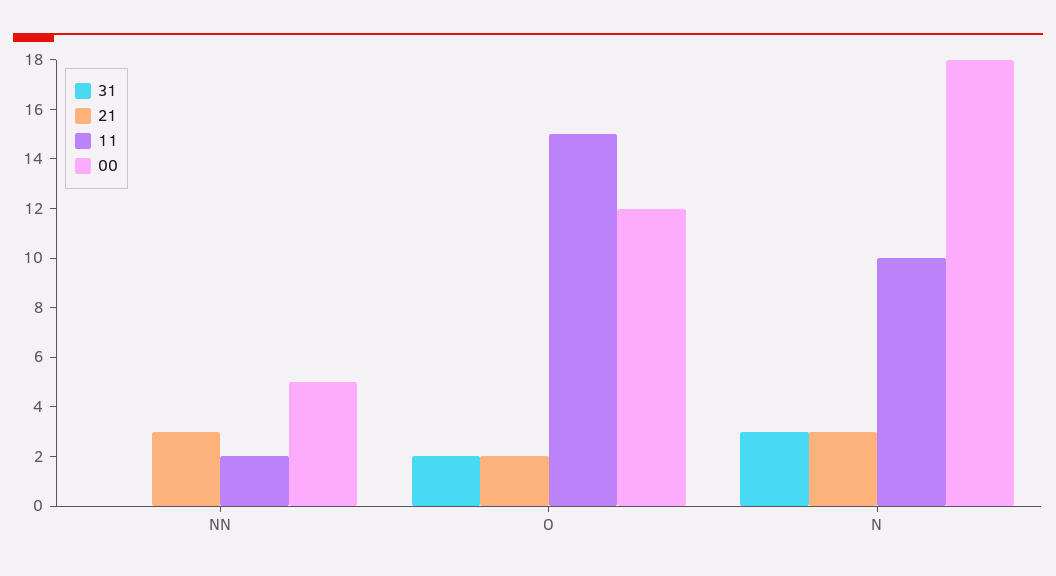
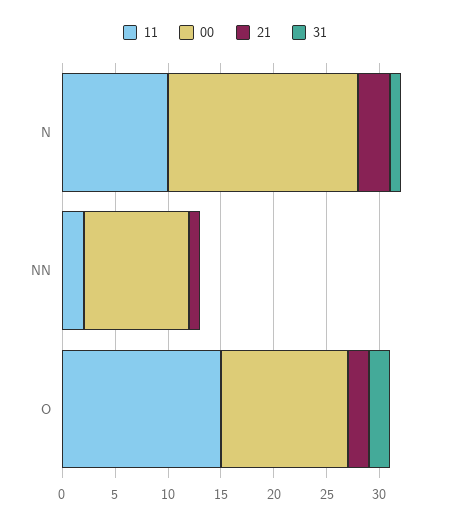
  {
    "31": {
      "NN": 0,
      "O": 2,
-     "N": 3
+     "N": 1
    },
    "21": {
-     "NN": 3,
+     "NN": 1,
      "O": 2,
      "N": 3
    },
    "11": {
      "NN": 2,
      "O": 15,
      "N": 10
    },
    "00": {
-     "NN": 5,
+     "NN": 10,
      "O": 12,
      "N": 18
    }
  }

